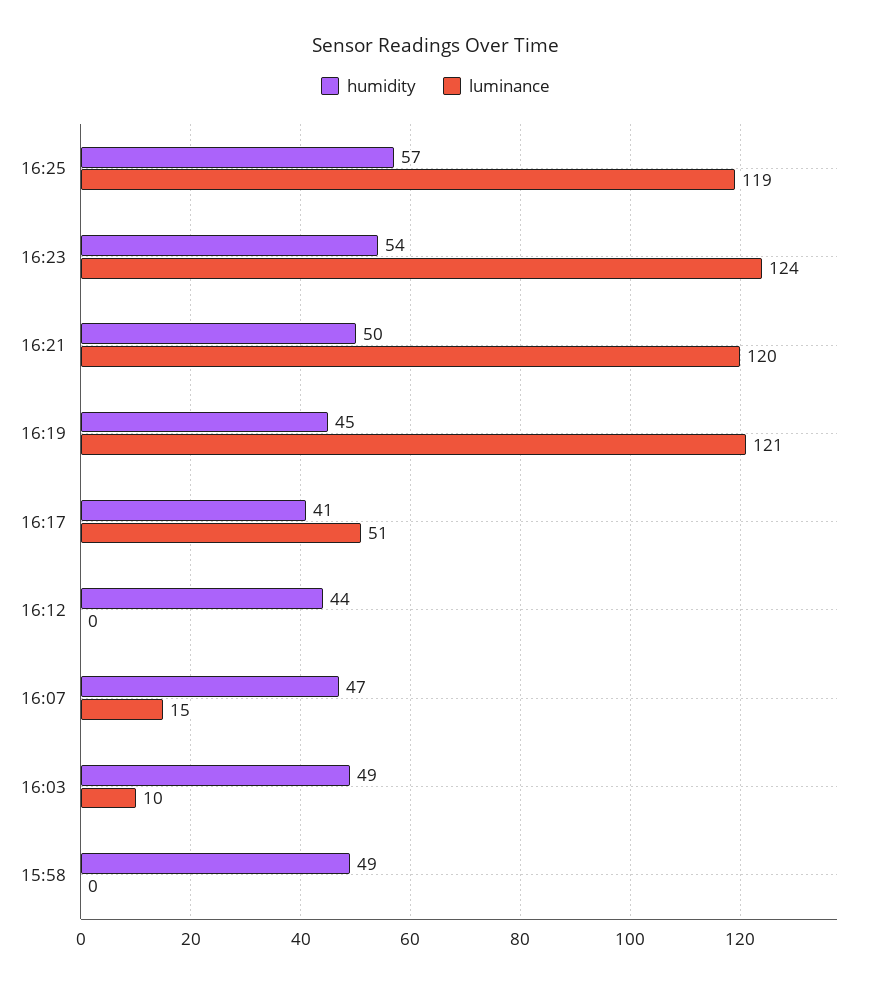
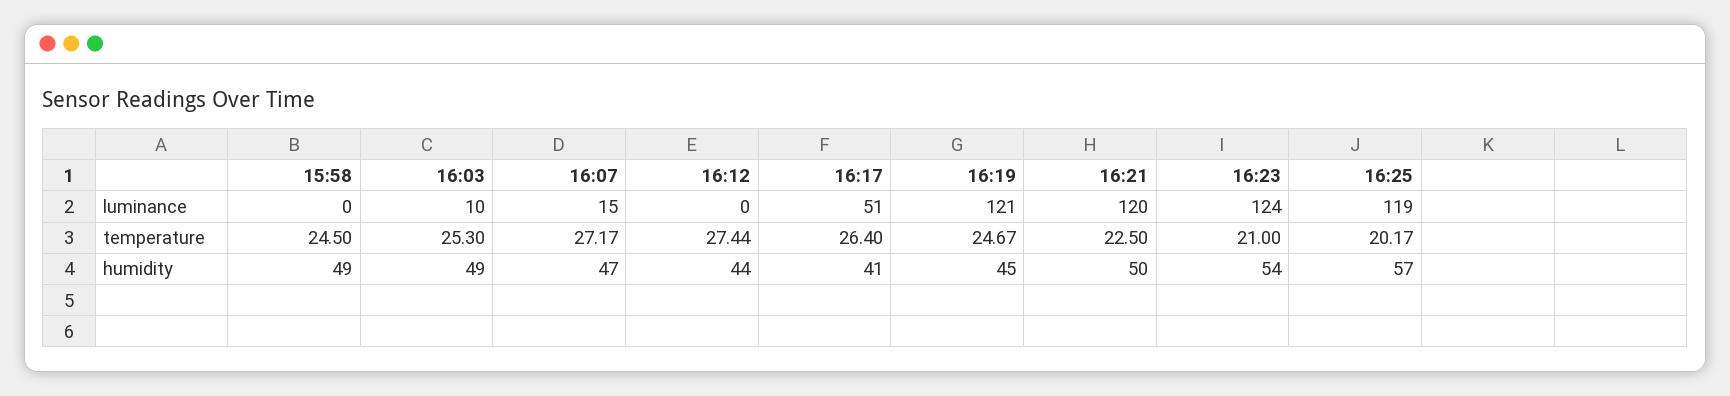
  {
    "humidity": {
      "16:25": 57,
      "16:23": 54,
      "16:21": 50,
      "16:19": 45,
      "16:17": 41,
      "16:12": 44,
      "16:07": 47,
      "16:03": 49,
      "15:58": 49
    },
    "luminance": {
      "16:25": 119,
      "16:23": 124,
      "16:21": 120,
      "16:19": 121,
      "16:17": 51,
      "16:12": 0,
      "16:07": 15,
      "16:03": 10,
      "15:58": 0
-   }
+   },
+   "temperature": {
+     "15:58": 24.5,
+     "16:03": 25.3,
+     "16:07": 27.17,
+     "16:12": 27.44,
+     "16:17": 26.4,
+     "16:19": 24.67,
+     "16:21": 22.5,
+     "16:23": 21,
+     "16:25": 20.17
+   }
  }

